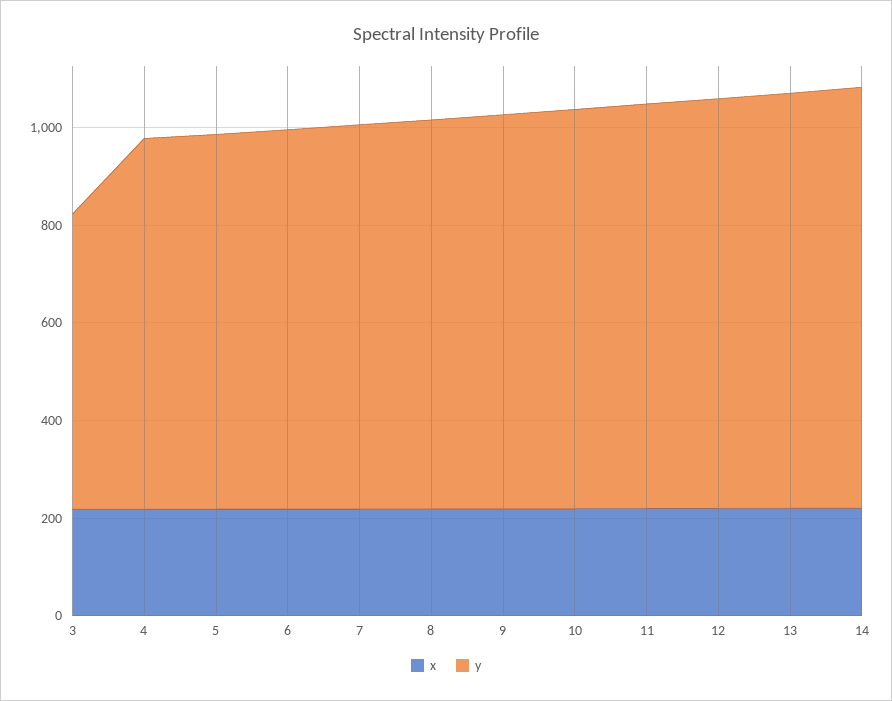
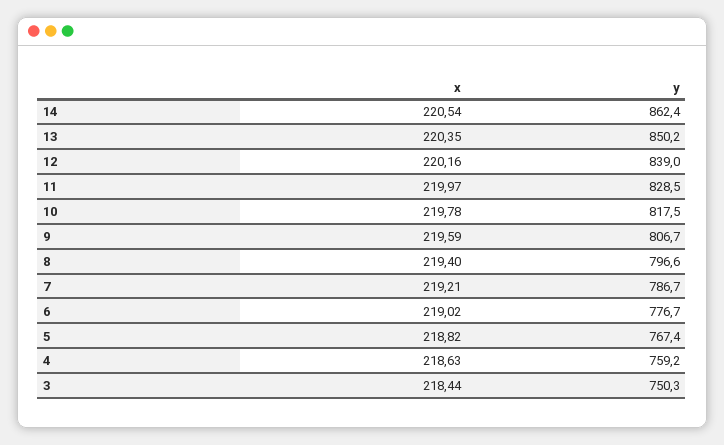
  {
    "x": {
      "3": 218.44,
      "4": 218.63,
      "5": 218.82,
      "6": 219.02,
      "7": 219.21,
      "8": 219.4,
      "9": 219.59,
      "10": 219.78,
      "11": 219.97,
      "12": 220.16,
      "13": 220.35,
      "14": 220.54
    },
    "y": {
-     "3": 600,
+     "3": 750.3,
      "4": 759.2,
      "5": 767.4,
      "6": 776.7,
      "7": 786.7,
      "8": 796.6,
      "9": 806.7,
      "10": 817.5,
      "11": 828.5,
      "12": 839,
      "13": 850.2,
      "14": 862.4
    }
  }

